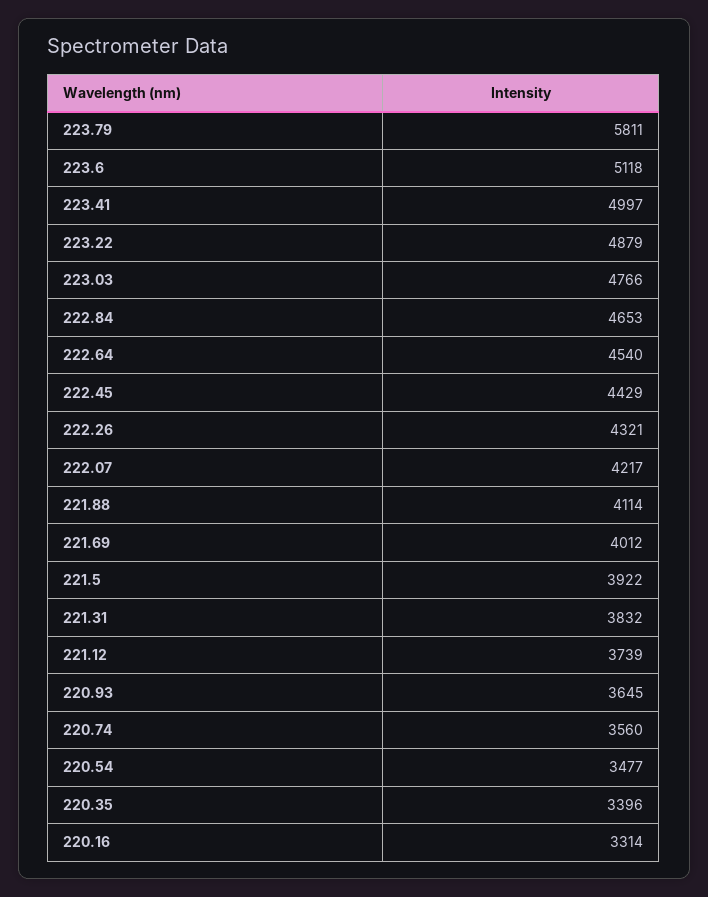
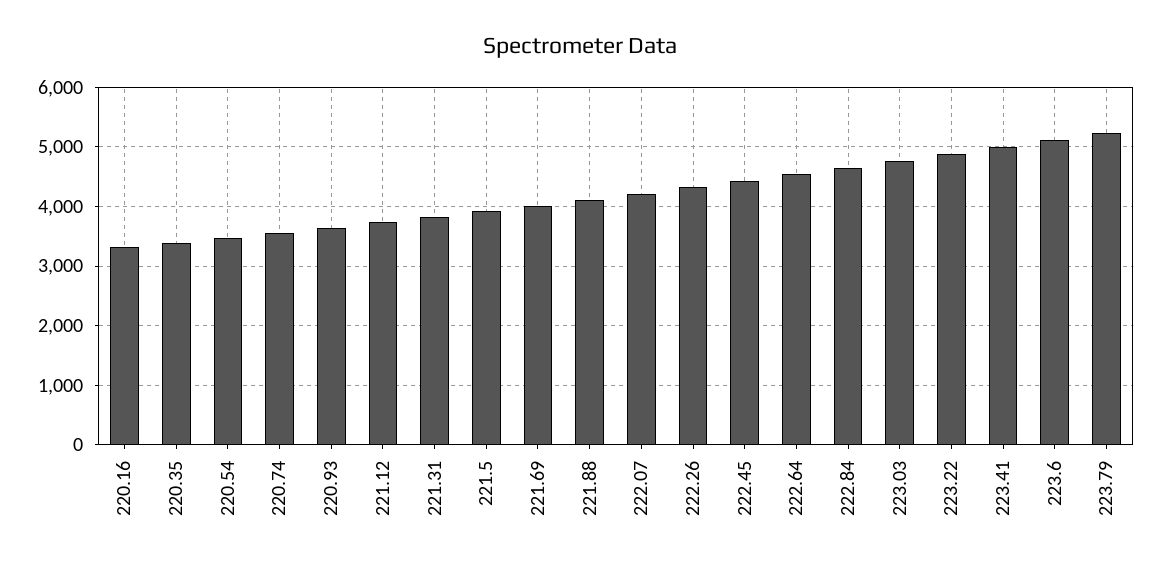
  {
-   "223.79": 5811,
+   "223.79": 5200,
    "223.6": 5118,
    "223.41": 4997,
    "223.22": 4879,
    "223.03": 4766,
    "222.84": 4653,
    "222.64": 4540,
    "222.45": 4429,
    "222.26": 4321,
    "222.07": 4217,
    "221.88": 4114,
    "221.69": 4012,
    "221.5": 3922,
    "221.31": 3832,
    "221.12": 3739,
    "220.93": 3645,
    "220.74": 3560,
    "220.54": 3477,
    "220.35": 3396,
    "220.16": 3314
  }

